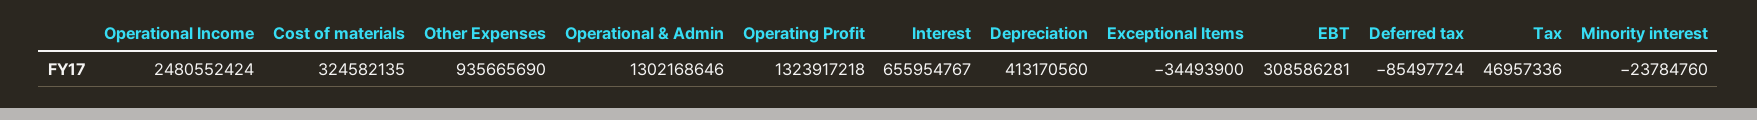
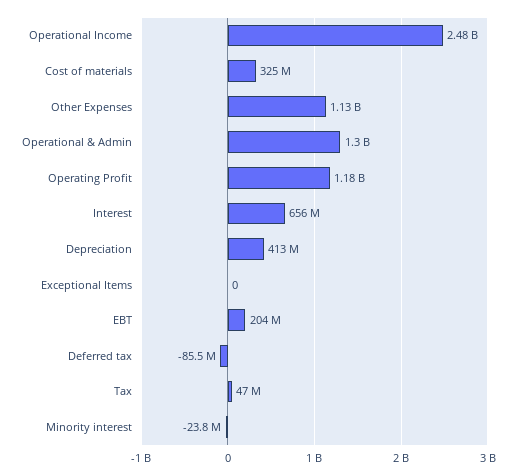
  {
    "Operational Income": 2480552424,
    "Cost of materials": 324582135,
-   "Other Expenses": 935665690,
+   "Other Expenses": 1130000000,
    "Operational & Admin": 1302168646,
-   "Operating Profit": 1323917218,
+   "Operating Profit": 1180000000,
    "Interest": 655954767,
    "Depreciation": 413170560,
-   "Exceptional Items": -34493900,
+   "Exceptional Items": 0,
-   "EBT": 308586281,
+   "EBT": 204000000,
    "Deferred tax": -85497724,
    "Tax": 46957336,
    "Minority interest": -23784760
  }

